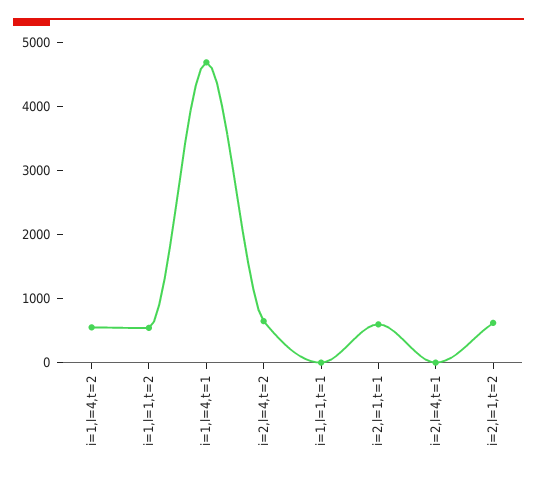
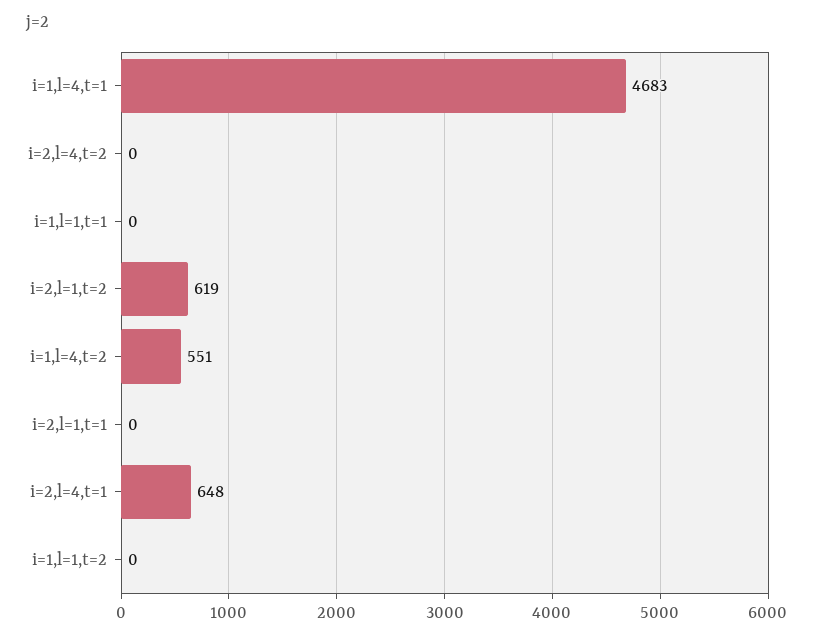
  {
    "i=1,l=4,t=2": 551,
-   "i=1,l=1,t=2": 600,
+   "i=1,l=1,t=2": 0,
    "i=1,l=4,t=1": 4683,
-   "i=2,l=4,t=2": 600,
+   "i=2,l=4,t=2": 0,
    "i=1,l=1,t=1": 0,
-   "i=2,l=1,t=1": 600,
+   "i=2,l=1,t=1": 0,
-   "i=2,l=4,t=1": 0,
+   "i=2,l=4,t=1": 648,
    "i=2,l=1,t=2": 619
  }

